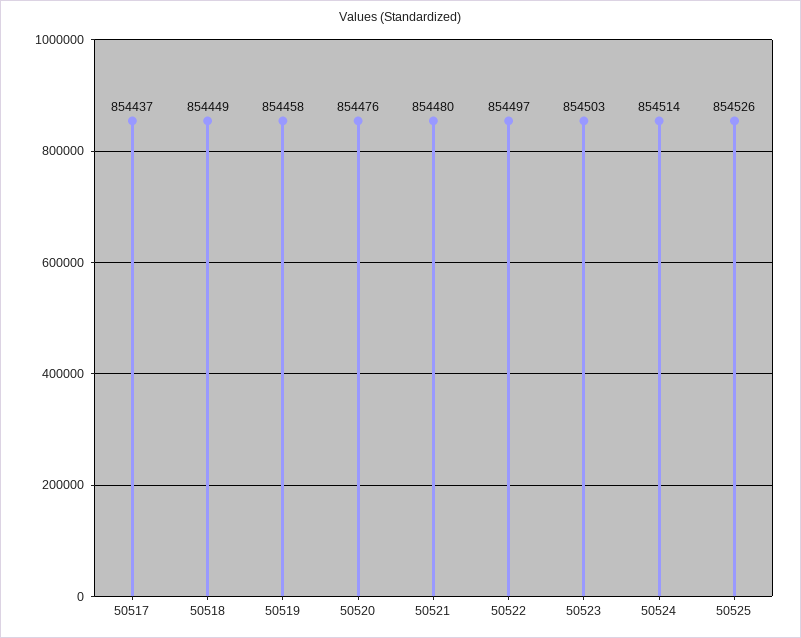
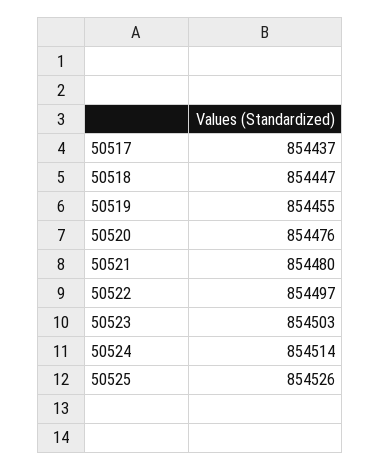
  {
    "50517": 854437,
-   "50518": 854449,
+   "50518": 854447,
-   "50519": 854458,
+   "50519": 854455,
    "50520": 854476,
    "50521": 854480,
    "50522": 854497,
    "50523": 854503,
    "50524": 854514,
    "50525": 854526
  }

